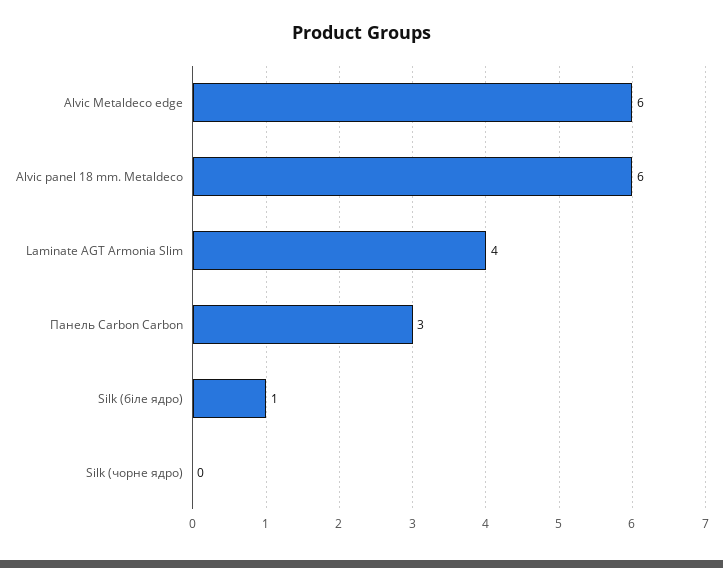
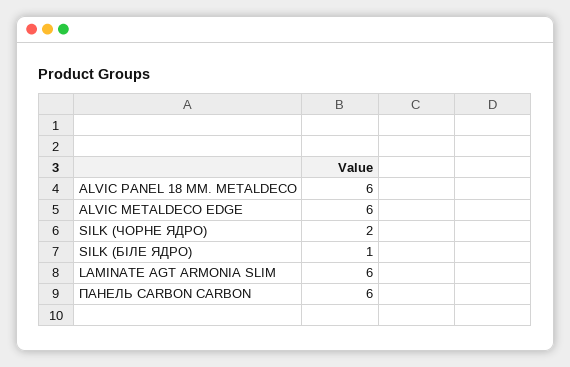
  {
    "Alvic Metaldeco edge": 6,
    "Alvic panel 18 mm. Metaldeco": 6,
-   "Laminate AGT Armonia Slim": 4,
+   "Laminate AGT Armonia Slim": 6,
-   "Панель Carbon Carbon": 3,
+   "Панель Carbon Carbon": 6,
    "Silk (біле ядро)": 1,
-   "Silk (чорне ядро)": 0
+   "Silk (чорне ядро)": 2
  }

